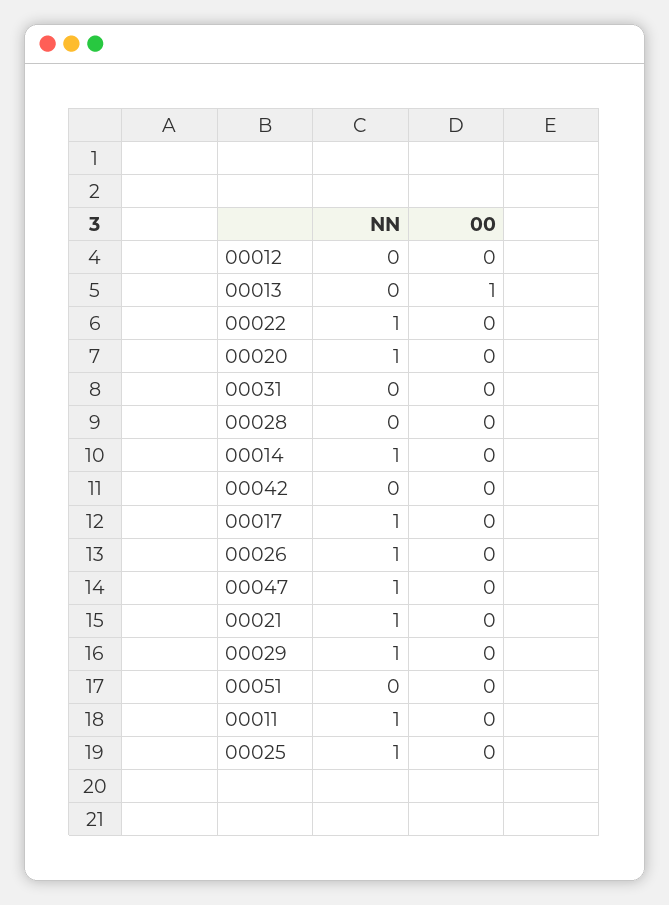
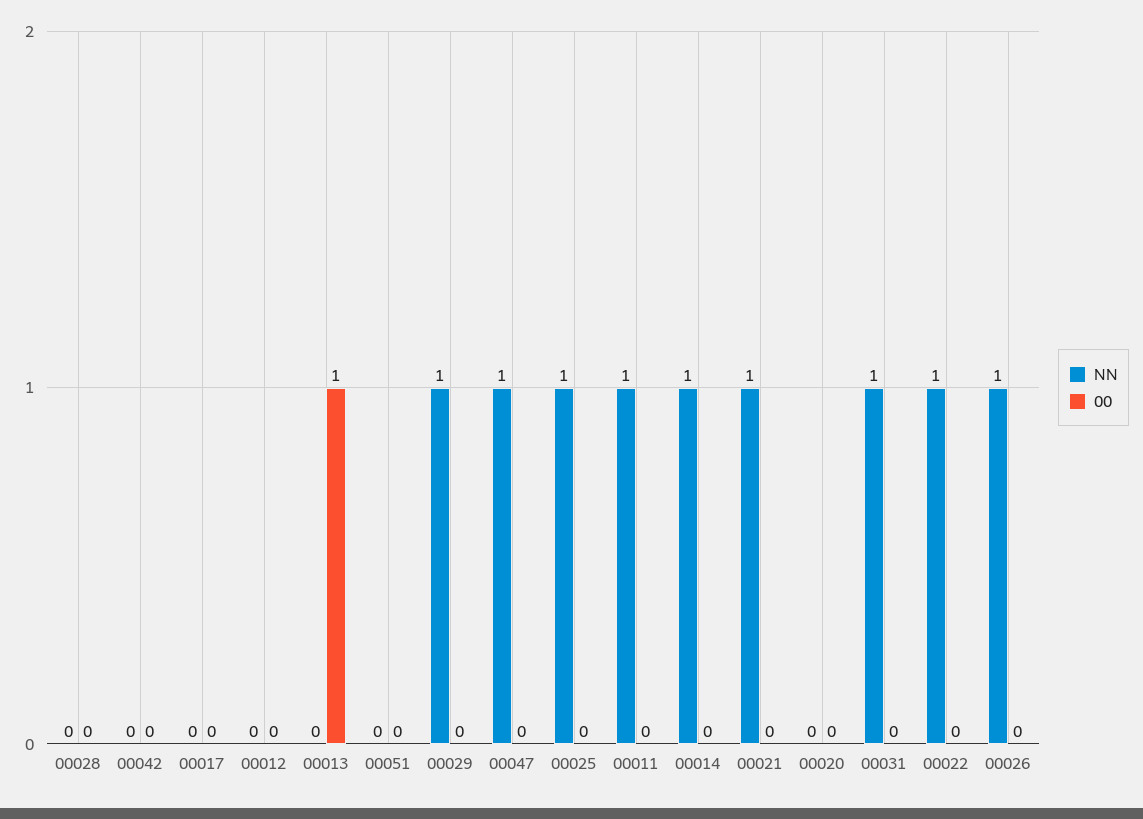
  {
    "NN": {
      "00012": 0,
      "00013": 0,
      "00022": 1,
-     "00020": 1,
+     "00020": 0,
-     "00031": 0,
+     "00031": 1,
      "00028": 0,
      "00014": 1,
      "00042": 0,
-     "00017": 1,
+     "00017": 0,
      "00026": 1,
      "00047": 1,
      "00021": 1,
      "00029": 1,
      "00051": 0,
      "00011": 1,
      "00025": 1
    },
    "00": {
      "00012": 0,
      "00013": 1,
      "00022": 0,
      "00020": 0,
      "00031": 0,
      "00028": 0,
      "00014": 0,
      "00042": 0,
      "00017": 0,
      "00026": 0,
      "00047": 0,
      "00021": 0,
      "00029": 0,
      "00051": 0,
      "00011": 0,
      "00025": 0
    }
  }

